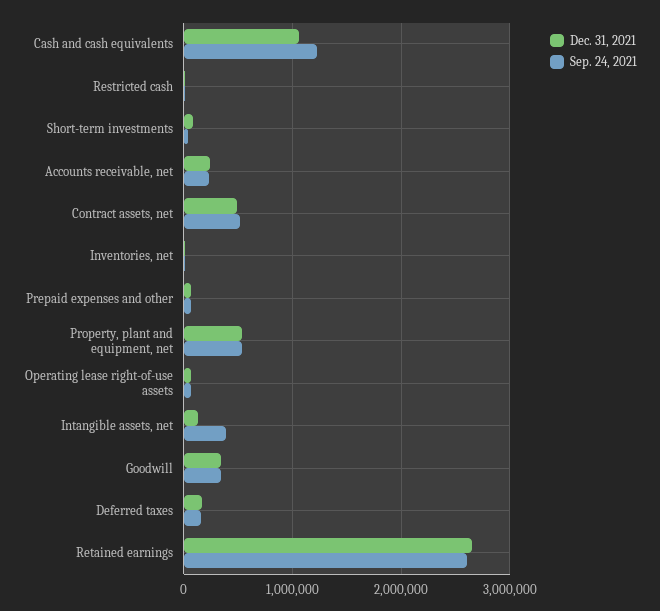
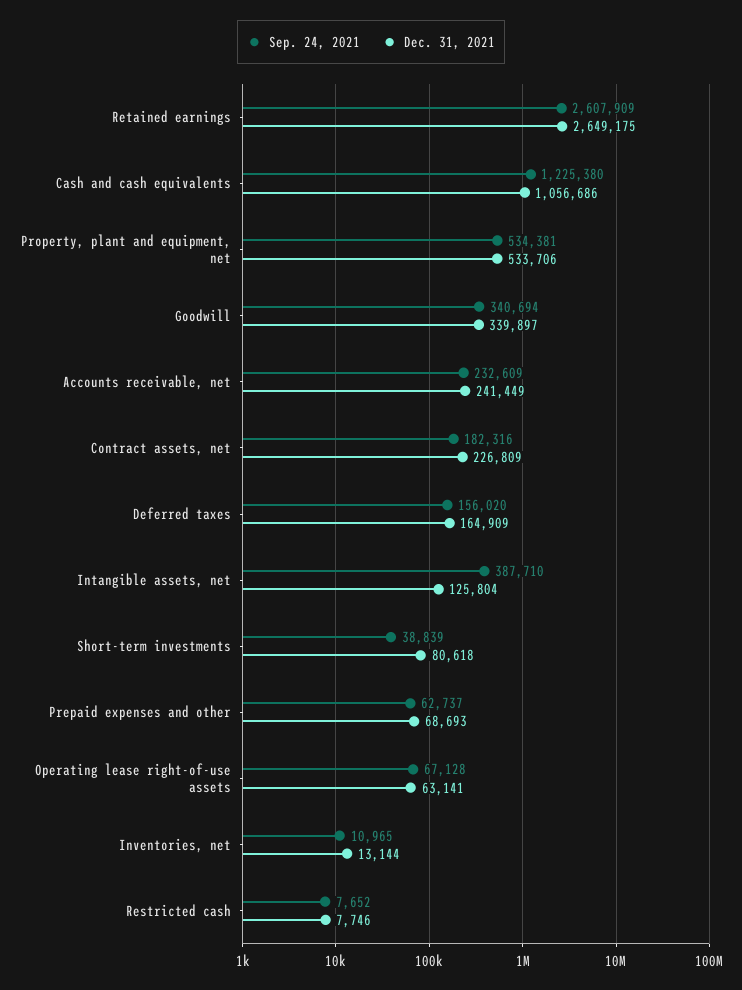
  {
    "Dec. 31, 2021": {
      "Cash and cash equivalents": 1056686,
      "Restricted cash": 7746,
      "Short-term investments": 80618,
      "Accounts receivable, net": 241449,
-     "Contract assets, net": 500000,
+     "Contract assets, net": 226809,
      "Inventories, net": 13144,
      "Prepaid expenses and other": 68693,
      "Property, plant and equipment, net": 533706,
      "Operating lease right-of-use assets": 63141,
      "Intangible assets, net": 125804,
      "Goodwill": 339897,
      "Deferred taxes": 164909,
      "Retained earnings": 2649175
    },
    "Sep. 24, 2021": {
      "Cash and cash equivalents": 1225380,
      "Restricted cash": 7652,
      "Short-term investments": 38839,
      "Accounts receivable, net": 232609,
-     "Contract assets, net": 500000,
+     "Contract assets, net": 182316,
      "Inventories, net": 10965,
      "Prepaid expenses and other": 62737,
      "Property, plant and equipment, net": 534381,
      "Operating lease right-of-use assets": 67128,
      "Intangible assets, net": 387710,
      "Goodwill": 340694,
      "Deferred taxes": 156020,
      "Retained earnings": 2607909
    }
  }

